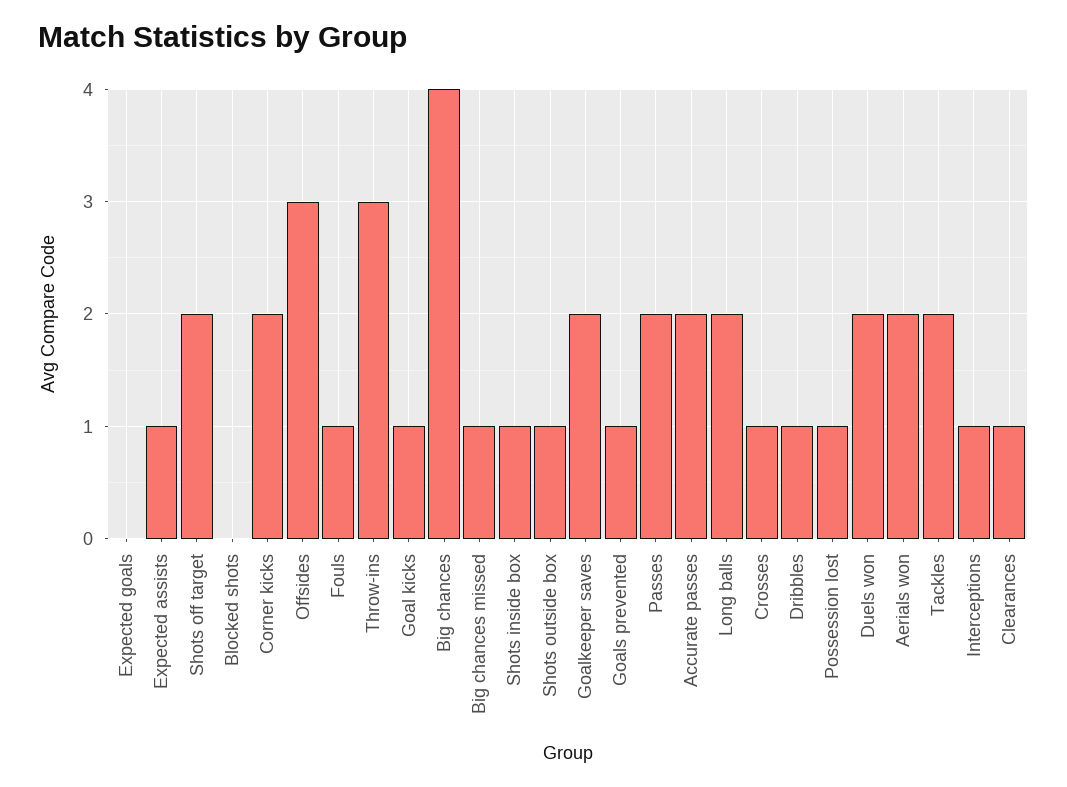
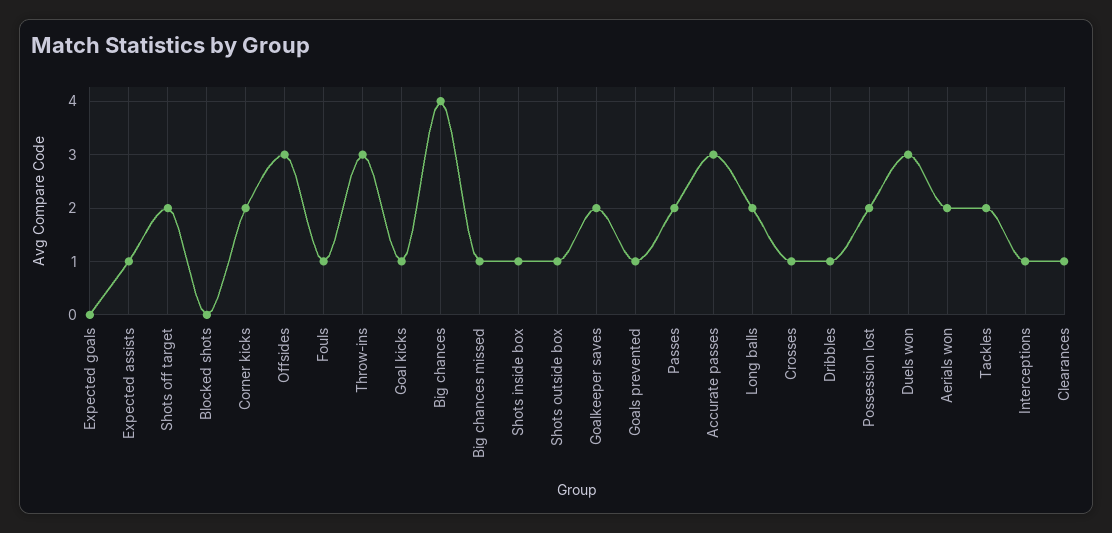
  {
    "Expected goals": 0,
    "Expected assists": 1,
    "Shots off target": 2,
    "Blocked shots": 0,
    "Corner kicks": 2,
    "Offsides": 3,
    "Fouls": 1,
    "Throw-ins": 3,
    "Goal kicks": 1,
    "Big chances": 4,
    "Big chances missed": 1,
    "Shots inside box": 1,
    "Shots outside box": 1,
    "Goalkeeper saves": 2,
    "Goals prevented": 1,
    "Passes": 2,
-   "Accurate passes": 2,
+   "Accurate passes": 3,
    "Long balls": 2,
    "Crosses": 1,
    "Dribbles": 1,
-   "Possession lost": 1,
+   "Possession lost": 2,
-   "Duels won": 2,
+   "Duels won": 3,
    "Aerials won": 2,
    "Tackles": 2,
    "Interceptions": 1,
    "Clearances": 1
  }

